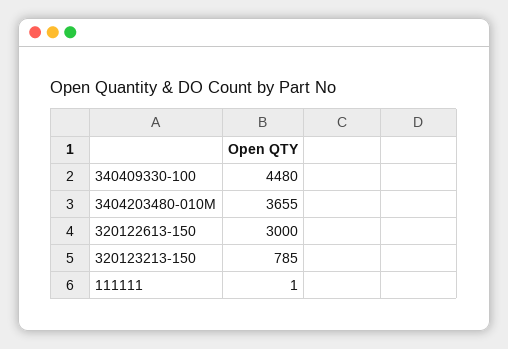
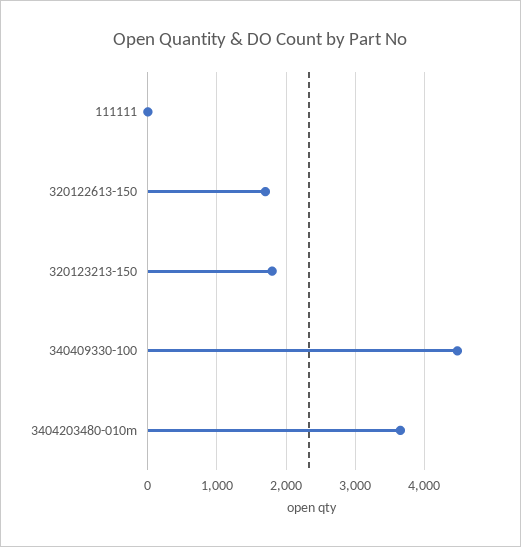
  {
    "340409330-100": 4480,
    "3404203480-010M": 3655,
-   "320122613-150": 3000,
+   "320122613-150": 1700,
-   "320123213-150": 785,
+   "320123213-150": 1800,
    "111111": 1
  }

